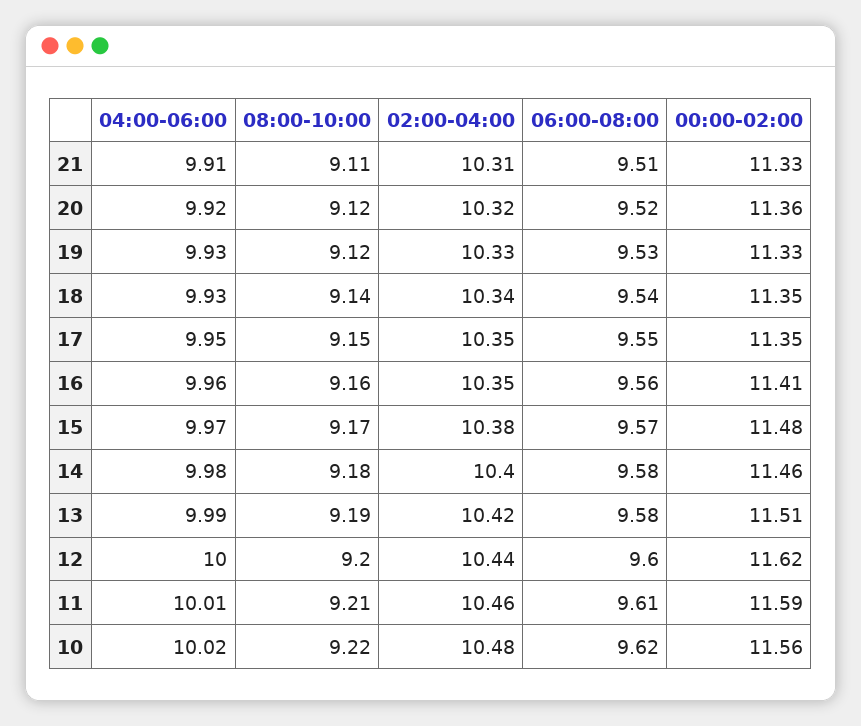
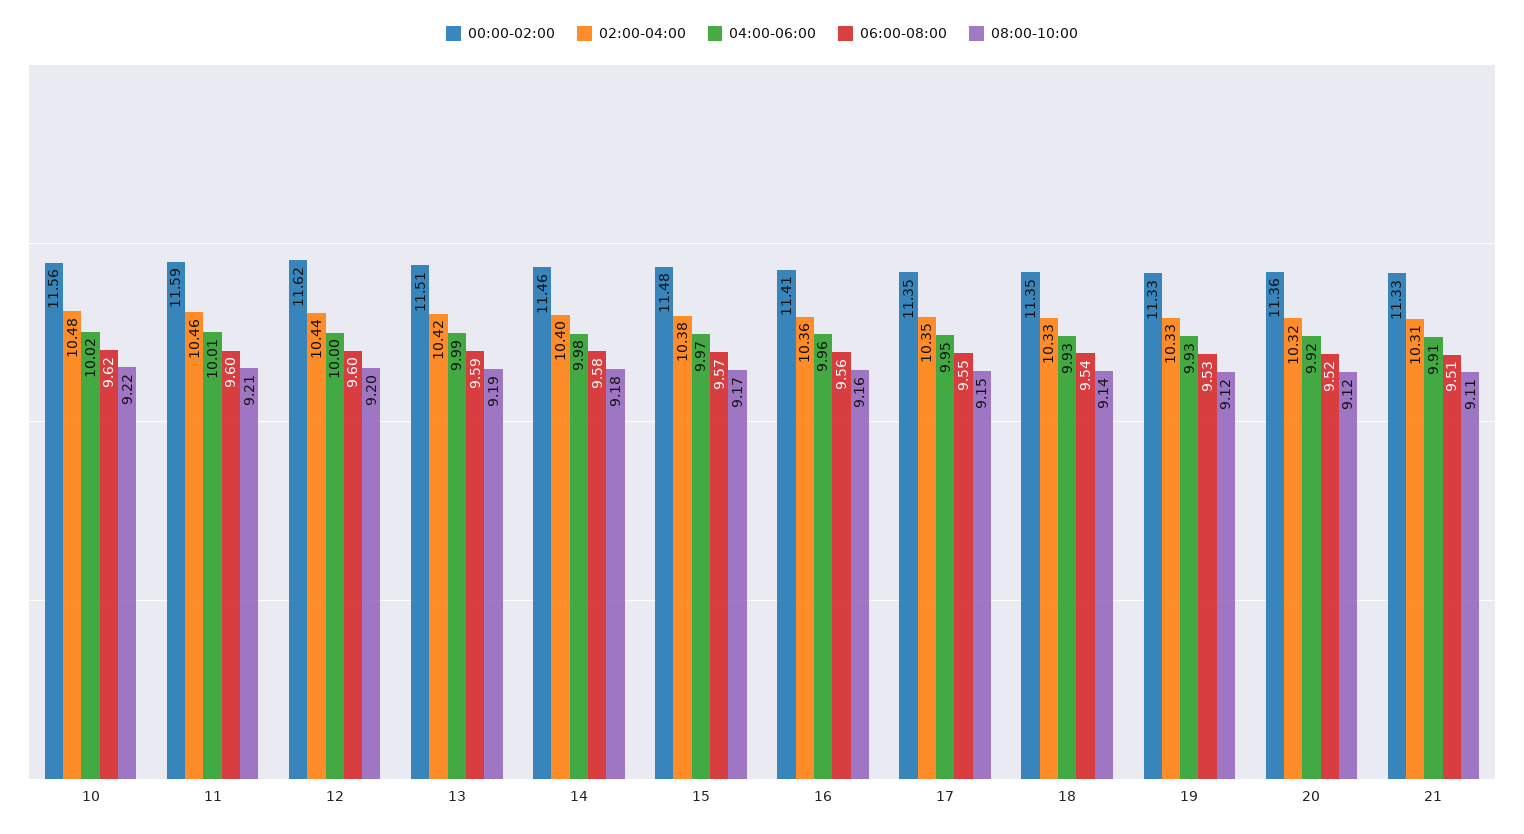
  {
    "04:00-06:00": {
      "21": 9.91,
      "20": 9.92,
      "19": 9.93,
      "18": 9.93,
      "17": 9.95,
      "16": 9.96,
      "15": 9.97,
      "14": 9.98,
      "13": 9.99,
      "12": 10,
      "11": 10.01,
      "10": 10.02
    },
    "08:00-10:00": {
      "21": 9.11,
      "20": 9.12,
      "19": 9.12,
      "18": 9.14,
      "17": 9.15,
      "16": 9.16,
      "15": 9.17,
      "14": 9.18,
      "13": 9.19,
      "12": 9.2,
      "11": 9.21,
      "10": 9.22
    },
    "02:00-04:00": {
      "21": 10.31,
      "20": 10.32,
      "19": 10.33,
-     "18": 10.34,
+     "18": 10.33,
      "17": 10.35,
-     "16": 10.35,
+     "16": 10.36,
      "15": 10.38,
      "14": 10.4,
      "13": 10.42,
      "12": 10.44,
      "11": 10.46,
      "10": 10.48
    },
    "06:00-08:00": {
      "21": 9.51,
      "20": 9.52,
      "19": 9.53,
      "18": 9.54,
      "17": 9.55,
      "16": 9.56,
      "15": 9.57,
      "14": 9.58,
-     "13": 9.58,
+     "13": 9.59,
      "12": 9.6,
-     "11": 9.61,
+     "11": 9.6,
      "10": 9.62
    },
    "00:00-02:00": {
      "21": 11.33,
      "20": 11.36,
      "19": 11.33,
      "18": 11.35,
      "17": 11.35,
      "16": 11.41,
      "15": 11.48,
      "14": 11.46,
      "13": 11.51,
      "12": 11.62,
      "11": 11.59,
      "10": 11.56
    }
  }

